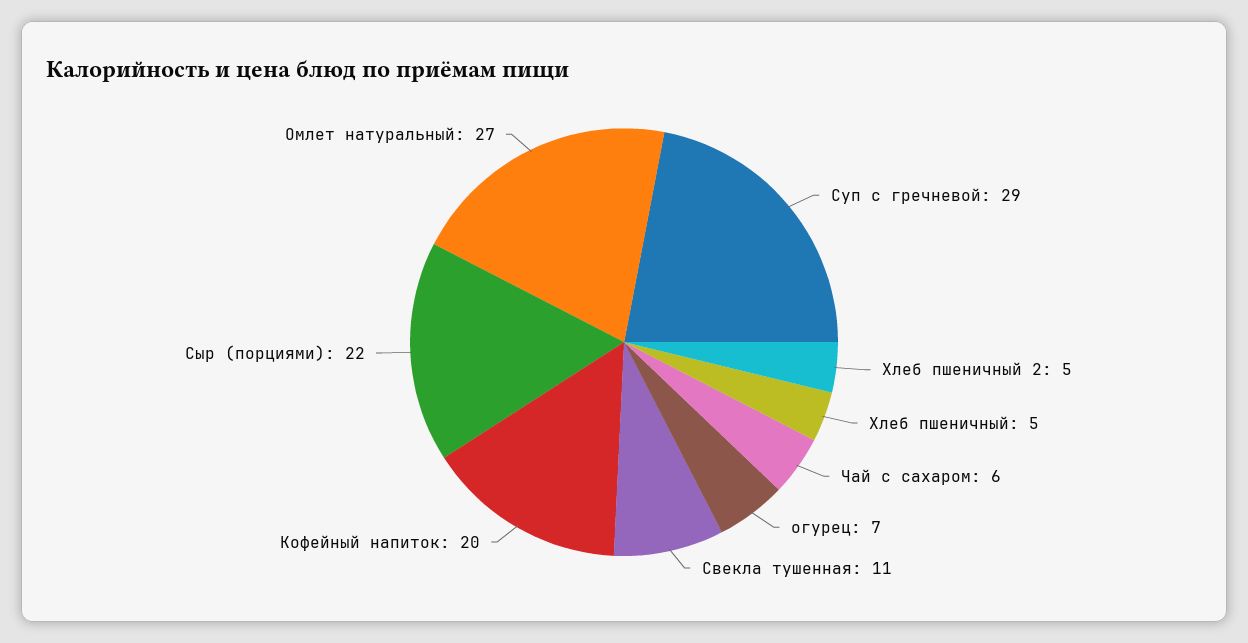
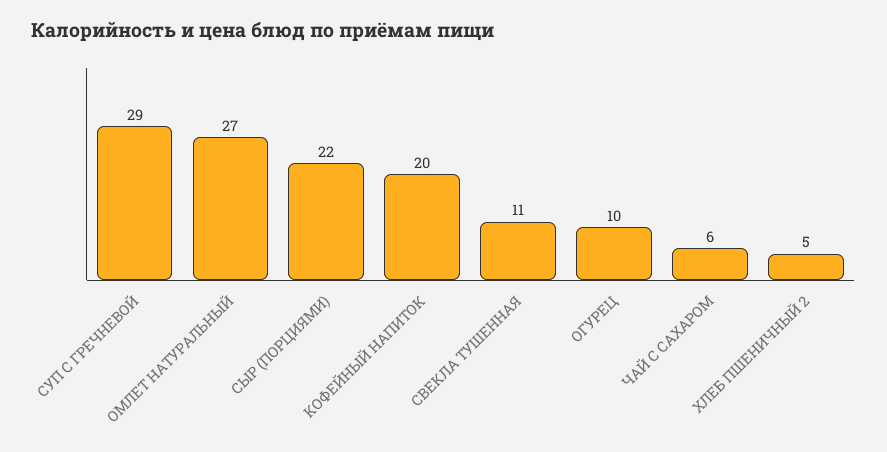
  {
    "Суп с гречневой": 29,
    "Хлеб пшеничный 2": 5,
-   "Хлеб пшеничный": 5,
    "Чай с сахаром": 6,
-   "огурец": 7,
+   "огурец": 10,
    "Свекла тушенная": 11,
    "Кофейный напиток": 20,
    "Сыр (порциями)": 22,
    "Омлет натуральный": 27
  }

